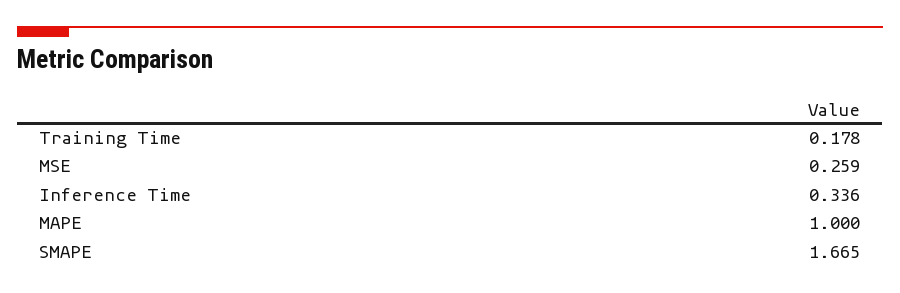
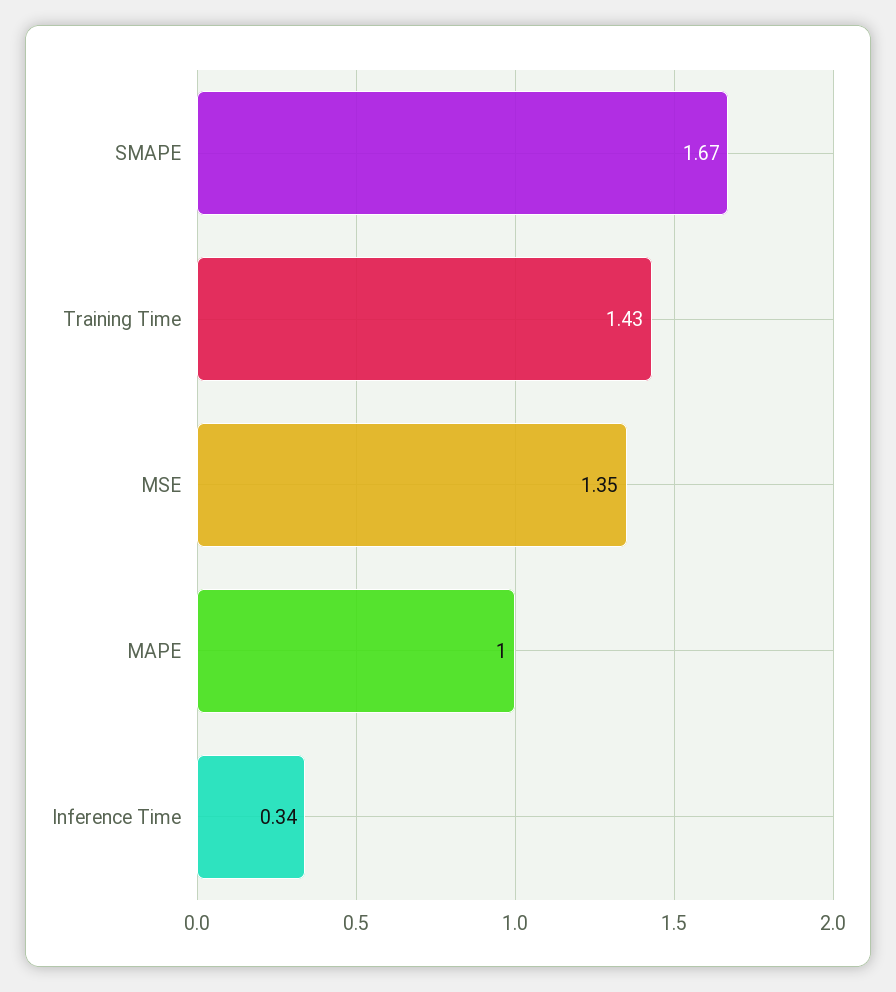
  {
-   "Training Time": 0.178,
+   "Training Time": 1.43,
-   "MSE": 0.259,
+   "MSE": 1.35,
    "Inference Time": 0.336,
    "MAPE": 1,
    "SMAPE": 1.665
  }

